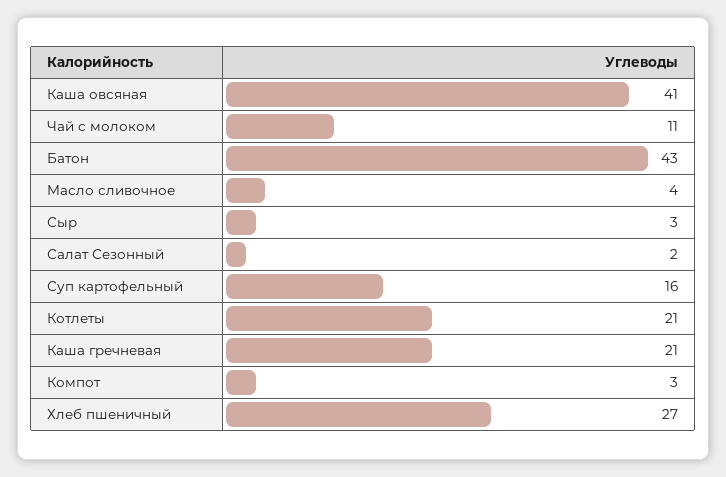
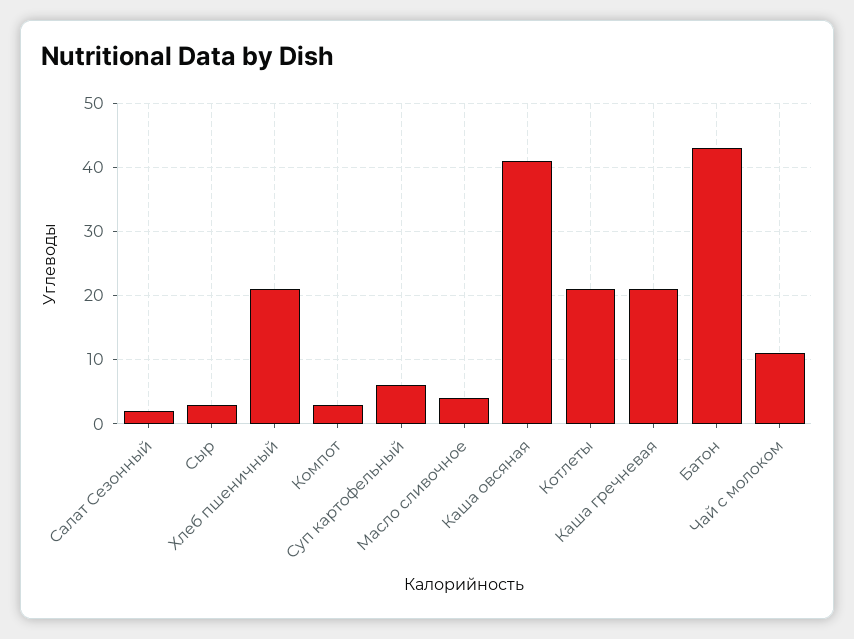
  {
    "Каша овсяная": 41,
    "Чай с молоком": 11,
    "Батон": 43,
    "Масло сливочное": 4,
    "Сыр": 3,
    "Салат Сезонный": 2,
-   "Суп картофельный": 16,
+   "Суп картофельный": 6,
    "Котлеты": 21,
    "Каша гречневая": 21,
    "Компот": 3,
-   "Хлеб пшеничный": 27
+   "Хлеб пшеничный": 21
  }

